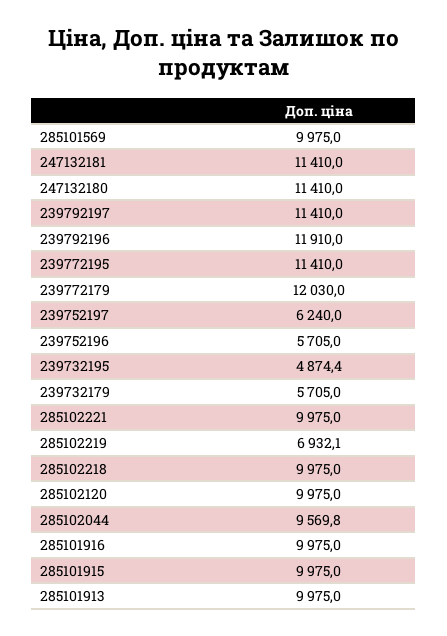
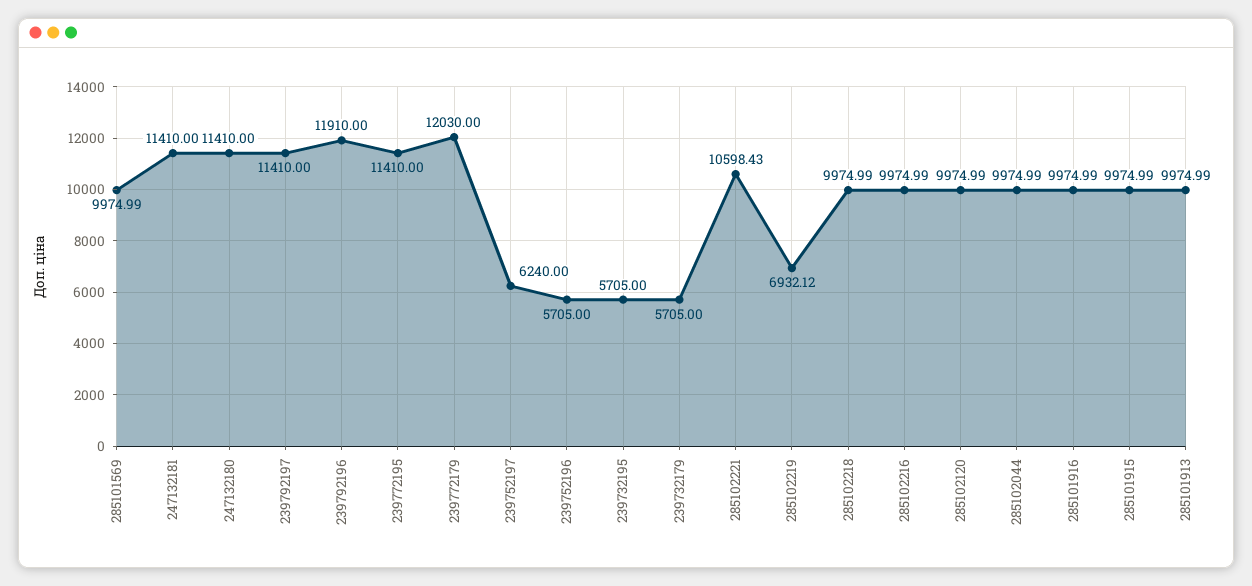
  {
    "285101569": 9974.99,
    "247132181": 11410,
    "247132180": 11410,
    "239792197": 11410,
    "239792196": 11910,
    "239772195": 11410,
    "239772179": 12030,
    "239752197": 6240,
    "239752196": 5705,
-   "239732195": 4874.4,
+   "239732195": 5705,
    "239732179": 5705,
-   "285102221": 9975,
+   "285102221": 10598.43,
    "285102219": 6932.12,
    "285102218": 9974.99,
    "285102120": 9974.99,
-   "285102044": 9569.8,
+   "285102044": 9974.99,
    "285101916": 9974.99,
    "285101915": 9974.99,
-   "285101913": 9974.99
+   "285101913": 9974.99,
+   "285102216": 9974.99
  }

